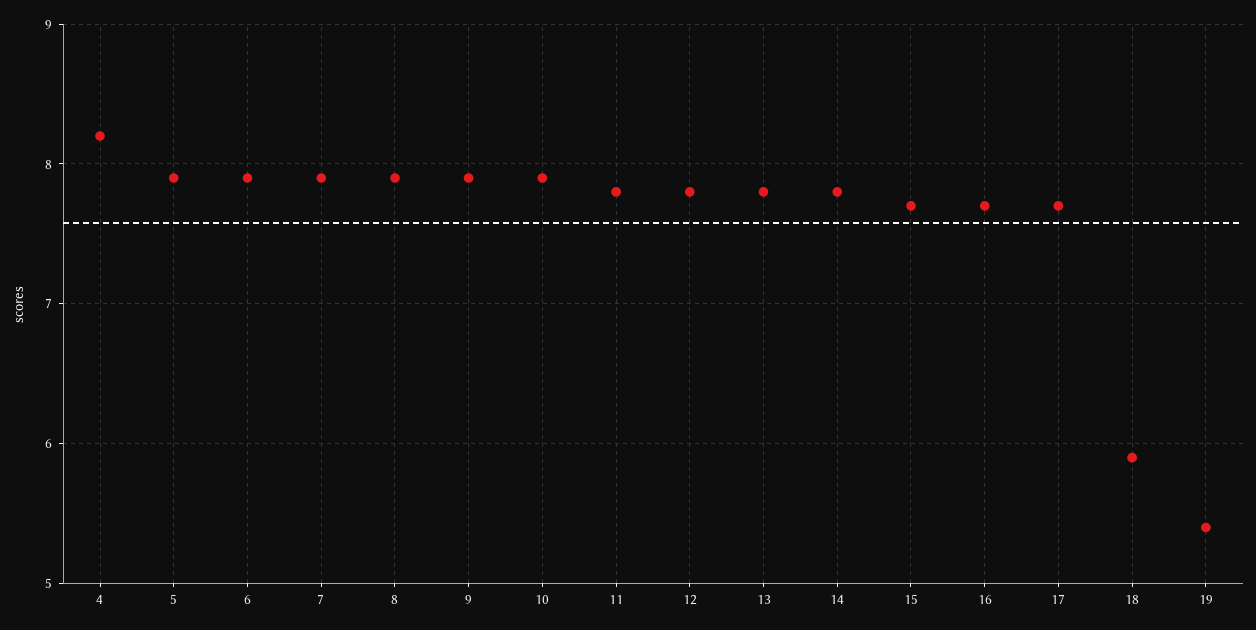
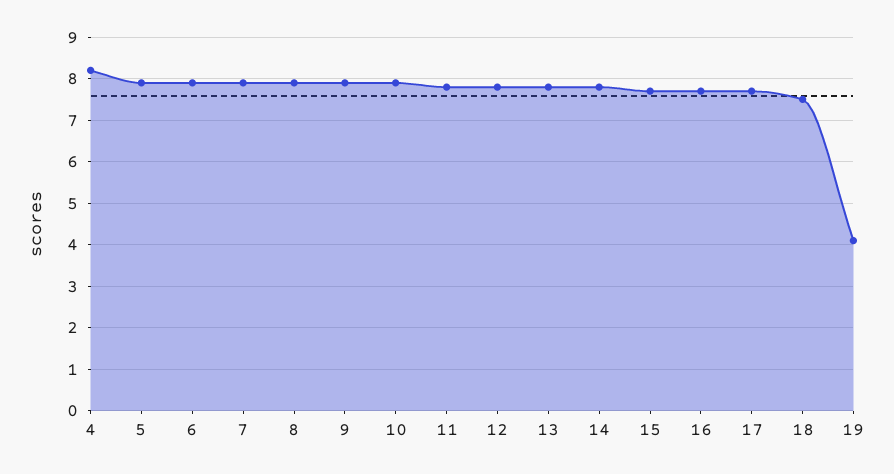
  {
    "4": 8.2,
    "5": 7.9,
    "6": 7.9,
    "7": 7.9,
    "8": 7.9,
    "9": 7.9,
    "10": 7.9,
    "11": 7.8,
    "12": 7.8,
    "13": 7.8,
    "14": 7.8,
    "15": 7.7,
    "16": 7.7,
    "17": 7.7,
-   "18": 5.9,
+   "18": 7.5,
-   "19": 5.4
+   "19": 4
  }

